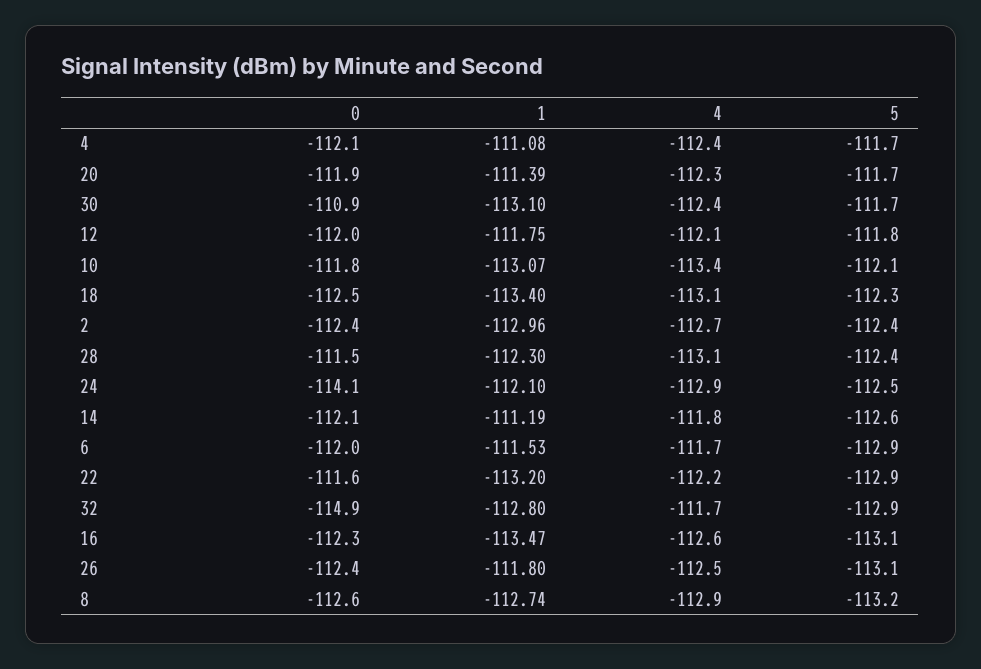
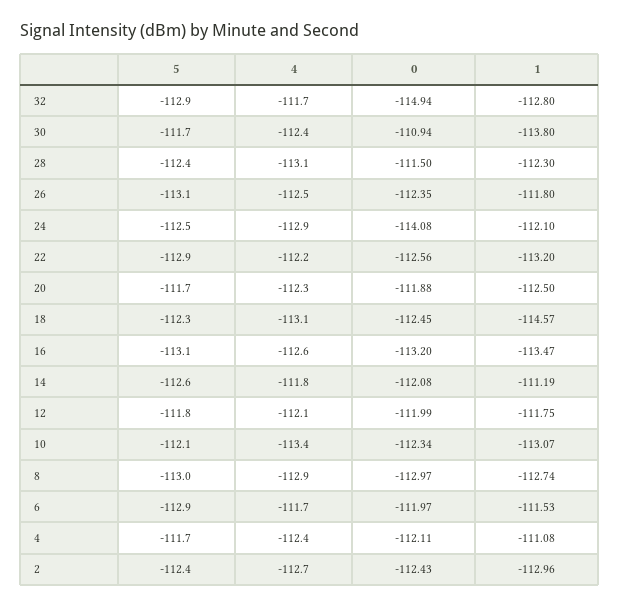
  {
    "0": {
      "4": -112.11,
      "20": -111.88,
      "30": -110.94,
      "12": -111.99,
-     "10": -111.8,
+     "10": -112.34,
      "18": -112.45,
      "2": -112.43,
      "28": -111.5,
      "24": -114.08,
      "14": -112.08,
      "6": -111.97,
-     "22": -111.6,
+     "22": -112.56,
      "32": -114.94,
-     "16": -112.3,
+     "16": -113.2,
      "26": -112.35,
-     "8": -112.6
+     "8": -112.97
    },
    "1": {
      "4": -111.08,
-     "20": -111.39,
+     "20": -112.5,
-     "30": -113.1,
+     "30": -113.8,
      "12": -111.75,
      "10": -113.07,
-     "18": -113.4,
+     "18": -114.57,
      "2": -112.96,
      "28": -112.3,
      "24": -112.1,
      "14": -111.19,
      "6": -111.53,
      "22": -113.2,
      "32": -112.8,
      "16": -113.47,
      "26": -111.8,
      "8": -112.74
    },
    "4": {
      "4": -112.4,
      "20": -112.3,
      "30": -112.4,
      "12": -112.1,
      "10": -113.4,
      "18": -113.1,
      "2": -112.7,
      "28": -113.1,
      "24": -112.9,
      "14": -111.8,
      "6": -111.7,
      "22": -112.2,
      "32": -111.7,
      "16": -112.6,
      "26": -112.5,
      "8": -112.9
    },
    "5": {
      "4": -111.7,
      "20": -111.7,
      "30": -111.7,
      "12": -111.8,
      "10": -112.1,
      "18": -112.3,
      "2": -112.4,
      "28": -112.4,
      "24": -112.5,
      "14": -112.6,
      "6": -112.9,
      "22": -112.9,
      "32": -112.9,
      "16": -113.1,
      "26": -113.1,
-     "8": -113.2
+     "8": -113
    }
  }

